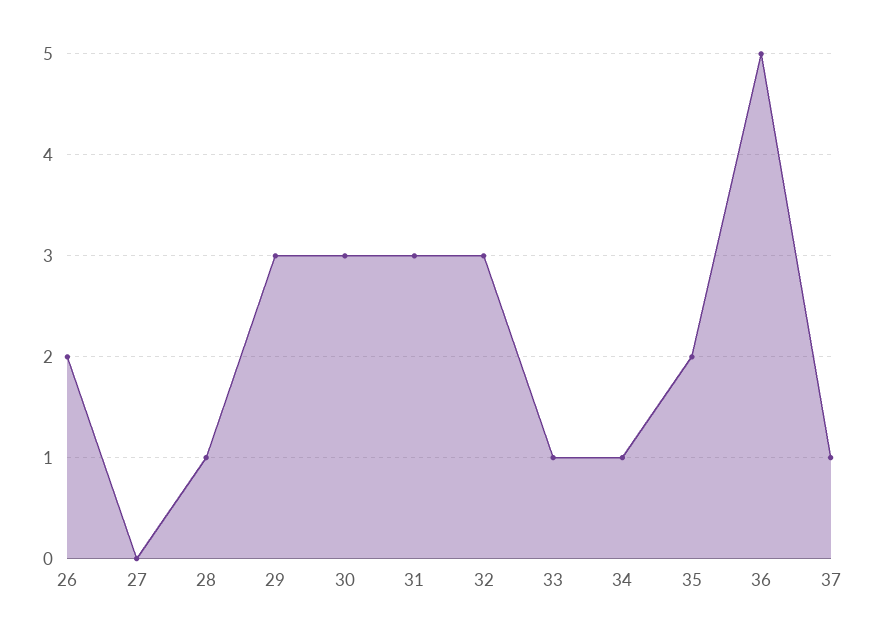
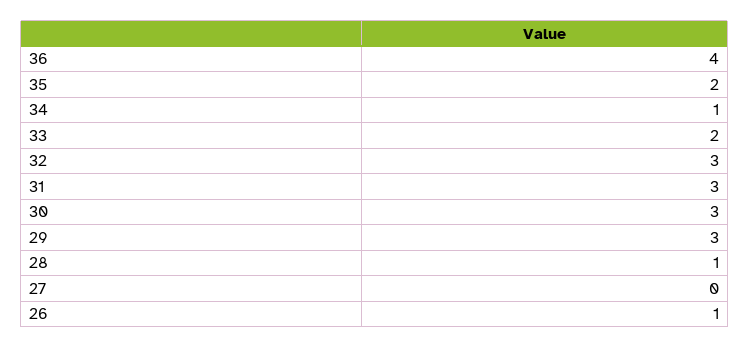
  {
-   "26": 2,
+   "26": 1,
    "27": 0,
    "28": 1,
    "29": 3,
    "30": 3,
    "31": 3,
    "32": 3,
-   "33": 1,
+   "33": 2,
    "34": 1,
    "35": 2,
-   "36": 5,
+   "36": 4
-   "37": 1
  }

